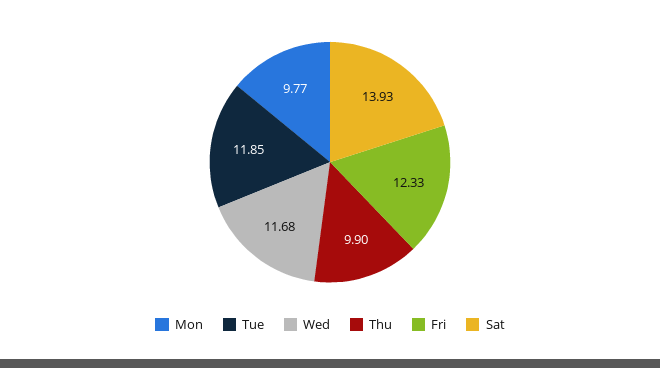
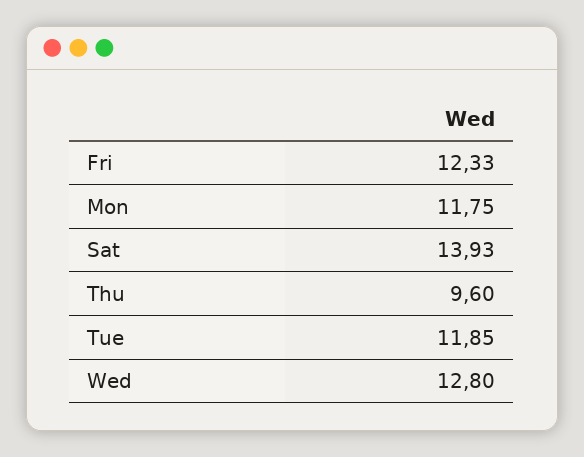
  {
-   "Mon": 9.77,
+   "Mon": 11.75,
    "Tue": 11.85,
-   "Wed": 11.68,
+   "Wed": 12.8,
-   "Thu": 9.9,
+   "Thu": 9.6,
    "Fri": 12.33,
    "Sat": 13.93
  }

